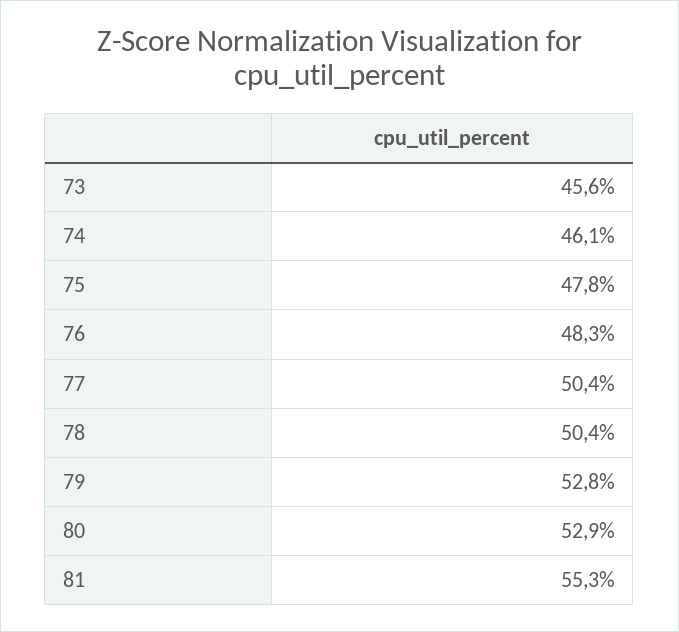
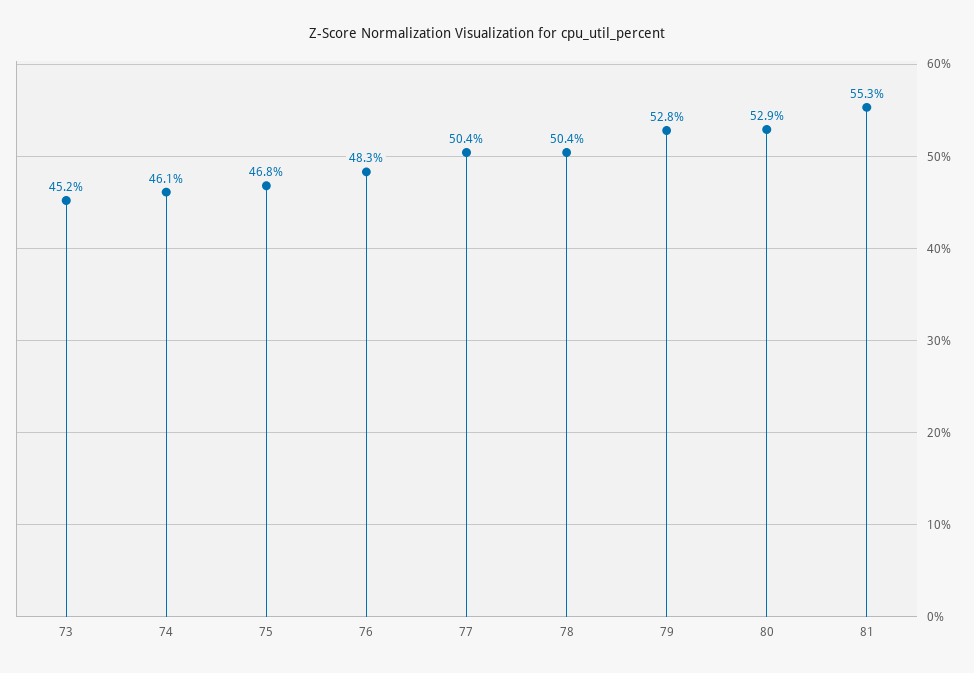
  {
-   "73": 45.6,
+   "73": 45.2,
    "74": 46.1,
-   "75": 47.8,
+   "75": 46.8,
    "76": 48.3,
    "77": 50.4,
    "78": 50.4,
    "79": 52.8,
    "80": 52.9,
    "81": 55.3
  }

